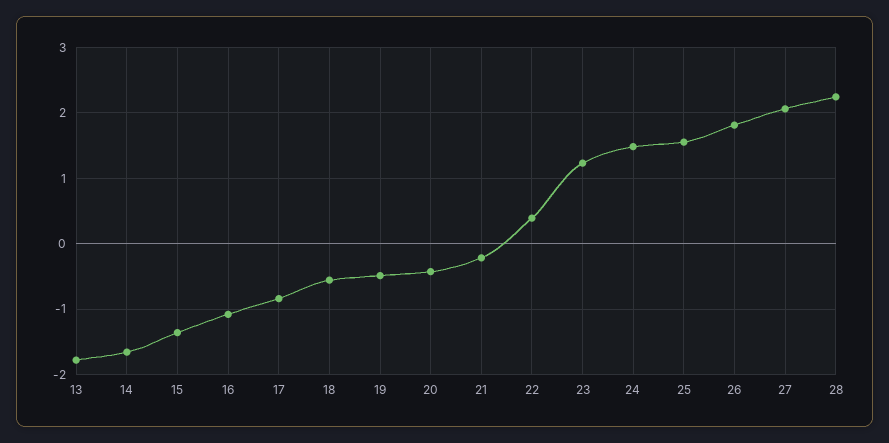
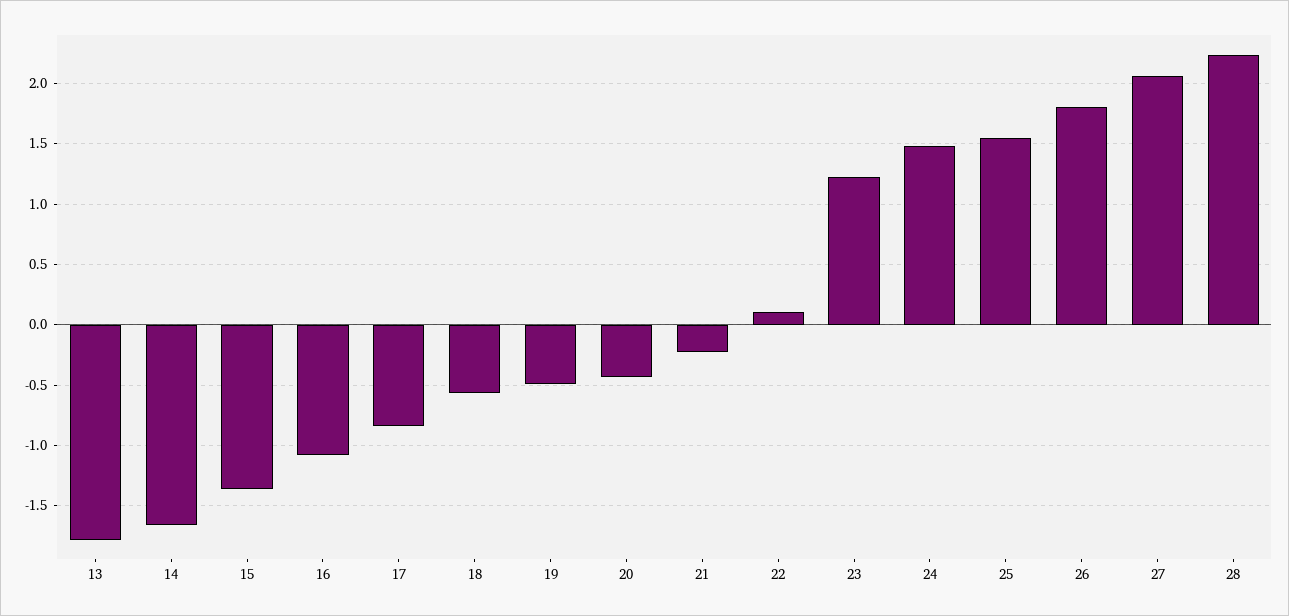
  {
    "13": -1.8,
    "14": -1.65,
    "15": -1.35,
    "16": -1.1,
    "17": -0.85,
    "18": -0.55,
    "19": -0.5,
    "20": -0.45,
    "21": -0.2,
-   "22": 0.4,
+   "22": 0.1,
    "23": 1.25,
    "24": 1.5,
    "25": 1.55,
    "26": 1.8,
    "27": 2.05,
    "28": 2.25
  }

